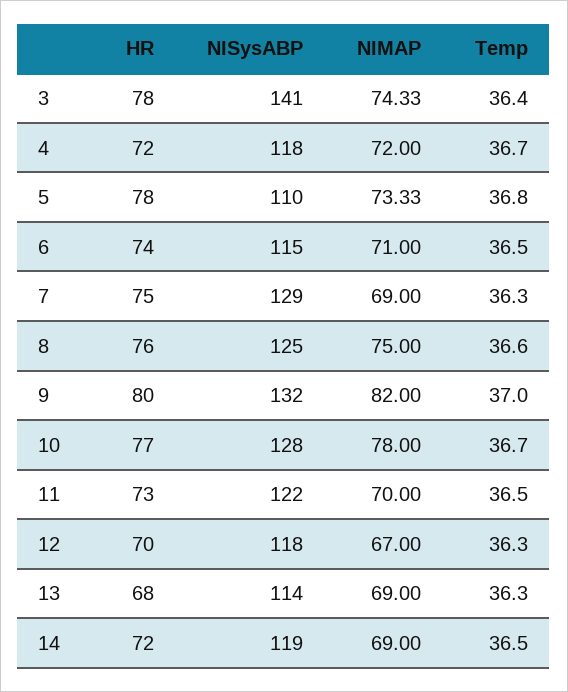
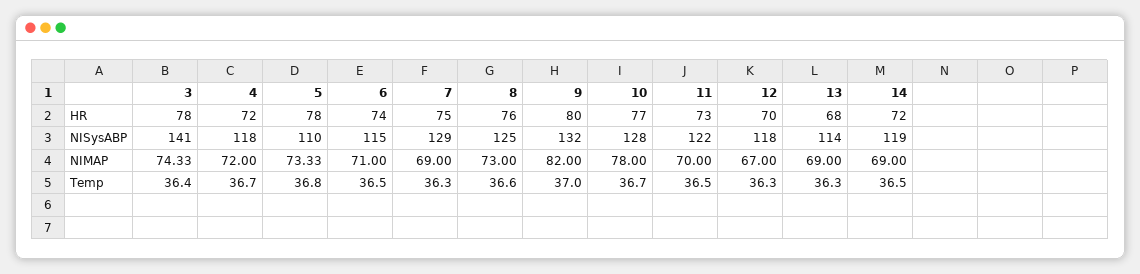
  {
    "HR": {
      "3": 78,
      "4": 72,
      "5": 78,
      "6": 74,
      "7": 75,
      "8": 76,
      "9": 80,
      "10": 77,
      "11": 73,
      "12": 70,
      "13": 68,
      "14": 72
    },
    "NISysABP": {
      "3": 141,
      "4": 118,
      "5": 110,
      "6": 115,
      "7": 129,
      "8": 125,
      "9": 132,
      "10": 128,
      "11": 122,
      "12": 118,
      "13": 114,
      "14": 119
    },
    "NIMAP": {
      "3": 74.33,
      "4": 72,
      "5": 73.33,
      "6": 71,
      "7": 69,
-     "8": 75,
+     "8": 73,
      "9": 82,
      "10": 78,
      "11": 70,
      "12": 67,
      "13": 69,
      "14": 69
    },
    "Temp": {
      "3": 36.4,
      "4": 36.7,
      "5": 36.8,
      "6": 36.5,
      "7": 36.3,
      "8": 36.6,
      "9": 37,
      "10": 36.7,
      "11": 36.5,
      "12": 36.3,
      "13": 36.3,
      "14": 36.5
    }
  }

